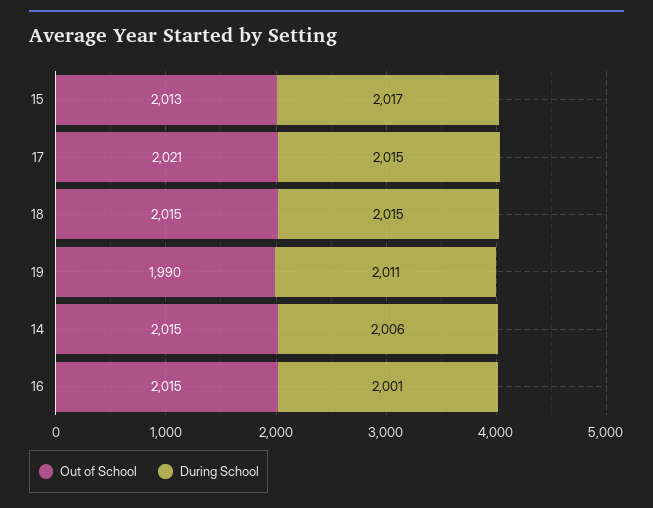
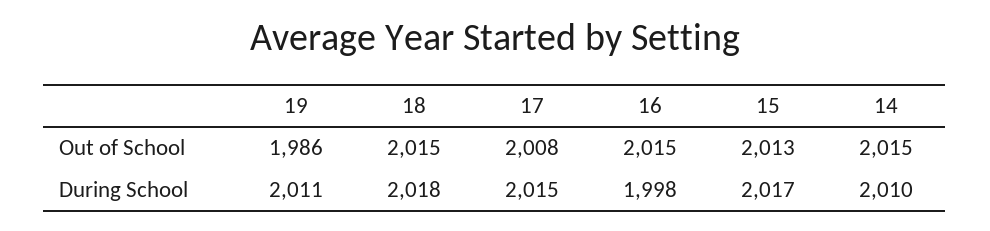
  {
    "Out of School": {
      "15": 2013,
-     "17": 2021,
+     "17": 2008,
      "18": 2015,
-     "19": 1990,
+     "19": 1986,
      "14": 2015,
      "16": 2015
    },
    "During School": {
      "15": 2017,
      "17": 2015,
-     "18": 2015,
+     "18": 2018,
      "19": 2011,
-     "14": 2006,
+     "14": 2010,
-     "16": 2001
+     "16": 1998
    }
  }

